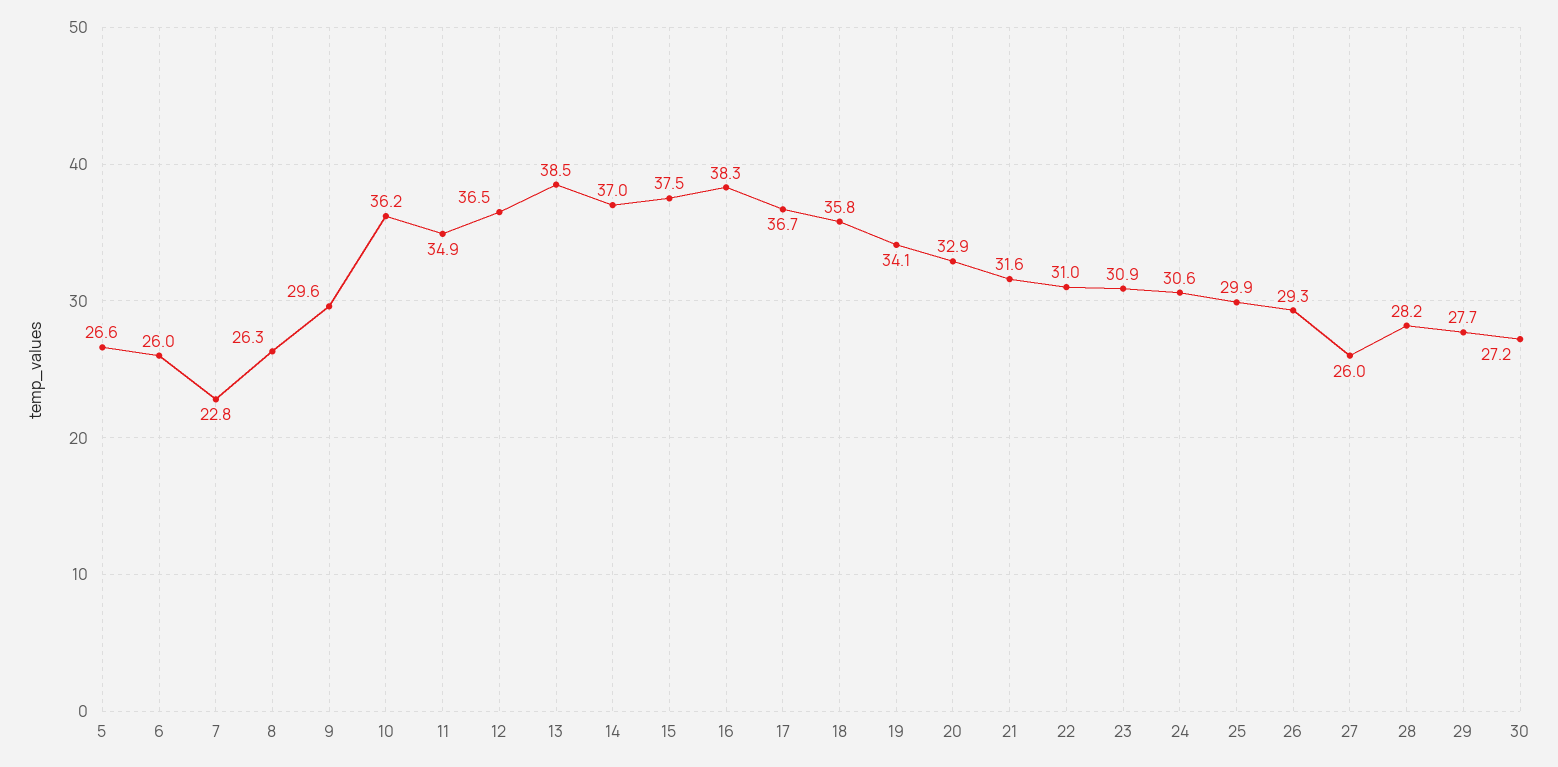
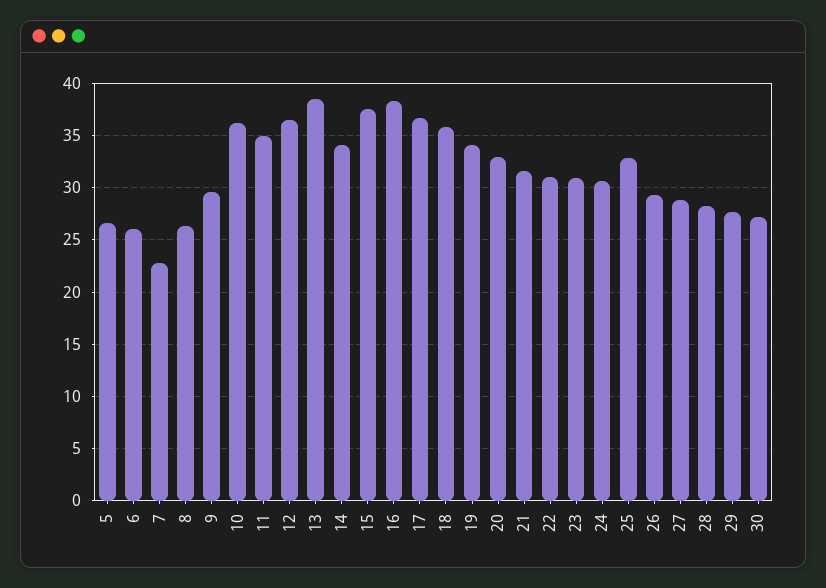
  {
    "5": 26.6,
    "6": 26,
    "7": 22.8,
    "8": 26.3,
    "9": 29.6,
    "10": 36.2,
    "11": 34.9,
    "12": 36.5,
    "13": 38.5,
-   "14": 37,
+   "14": 34,
    "15": 37.5,
    "16": 38.3,
    "17": 36.7,
    "18": 35.8,
    "19": 34.1,
    "20": 32.9,
    "21": 31.6,
    "22": 31,
    "23": 30.9,
    "24": 30.6,
-   "25": 29.9,
+   "25": 33,
    "26": 29.3,
-   "27": 26,
+   "27": 29,
    "28": 28.2,
    "29": 27.7,
    "30": 27.2
  }

